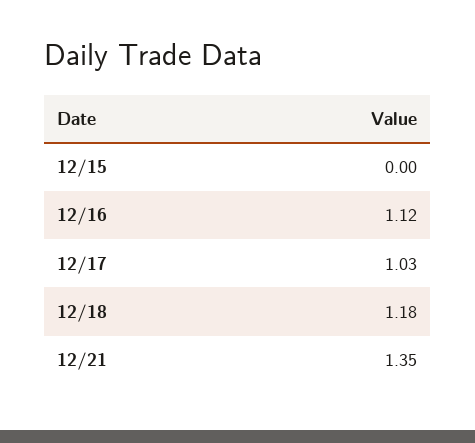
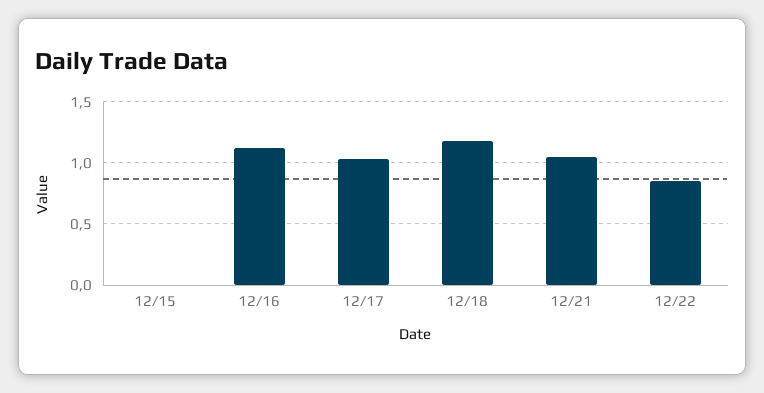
  {
    "12/15": 0,
    "12/16": 1.12,
    "12/17": 1.03,
    "12/18": 1.18,
-   "12/21": 1.35
+   "12/21": 1.05,
+   "12/22": 0.85
  }

